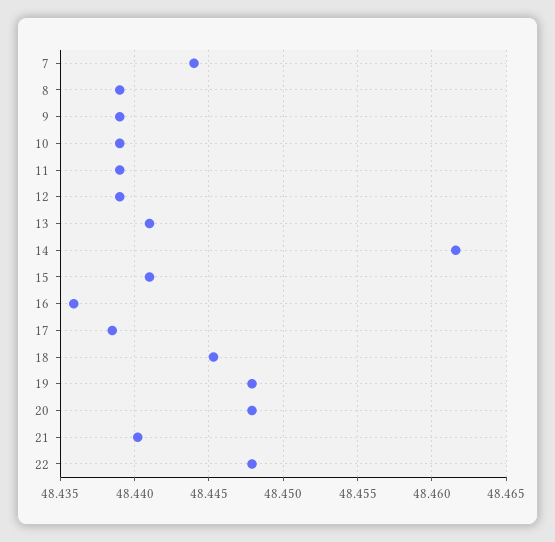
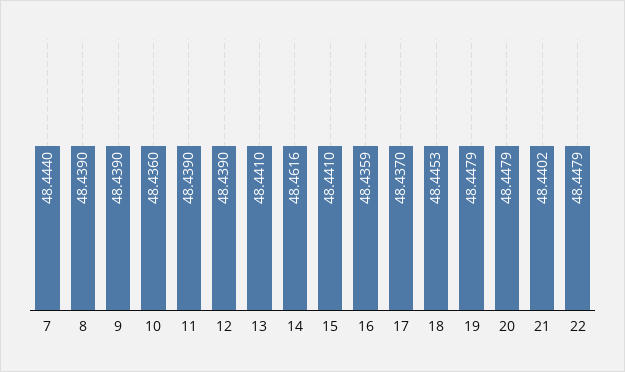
  {
    "7": 48.444,
    "8": 48.439,
    "9": 48.439,
-   "10": 48.439,
+   "10": 48.436,
    "11": 48.439,
    "12": 48.439,
    "13": 48.441,
    "14": 48.4616,
    "15": 48.441,
    "16": 48.4359,
-   "17": 48.4385,
+   "17": 48.437,
    "18": 48.4453,
    "19": 48.4479,
    "20": 48.4479,
    "21": 48.4402,
    "22": 48.4479
  }

